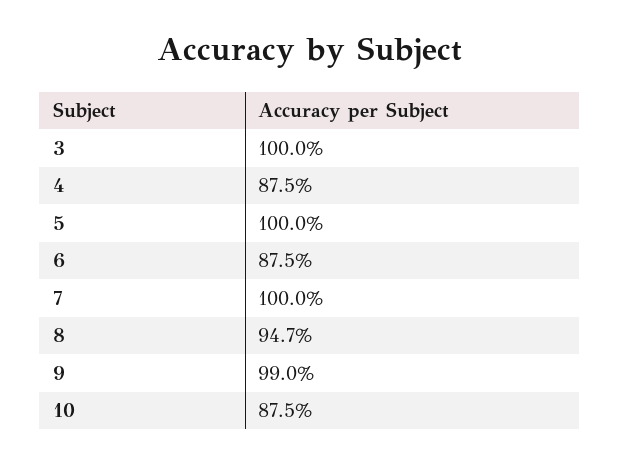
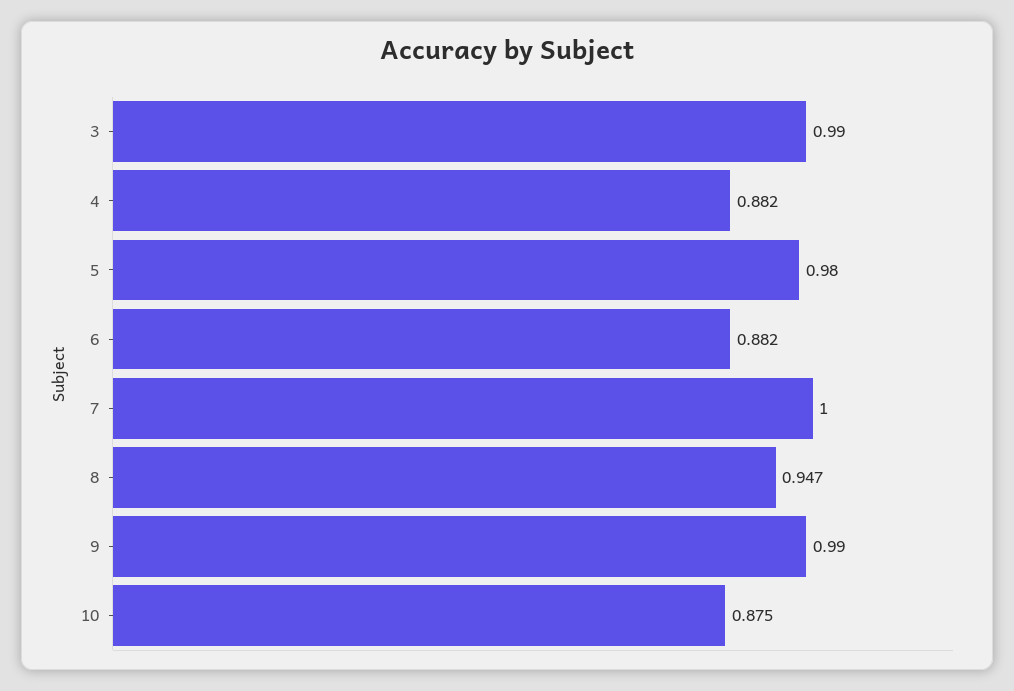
  {
-   "3": 1,
+   "3": 0.99,
-   "4": 0.875,
+   "4": 0.882,
-   "5": 1,
+   "5": 0.98,
-   "6": 0.875,
+   "6": 0.882,
    "7": 1,
    "8": 0.947,
    "9": 0.99,
    "10": 0.875
  }

